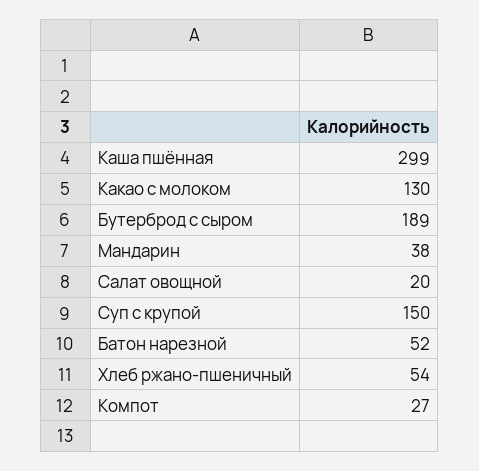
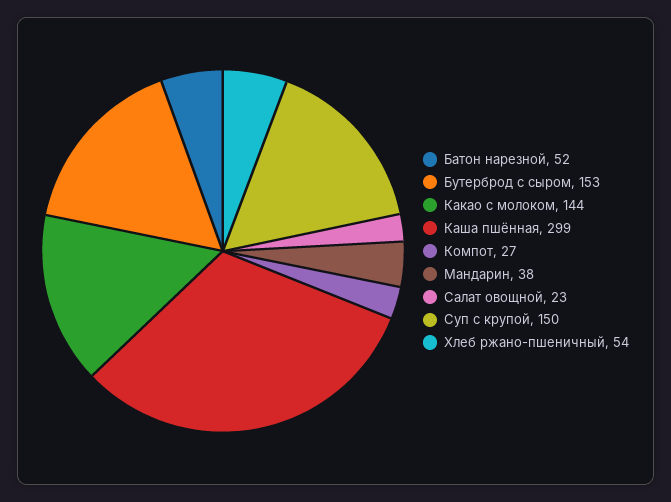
  {
    "Каша пшённая": 299,
-   "Какао с молоком": 130,
+   "Какао с молоком": 144,
-   "Бутерброд с сыром": 189,
+   "Бутерброд с сыром": 153,
    "Мандарин": 38,
-   "Салат овощной": 20,
+   "Салат овощной": 23,
    "Суп с крупой": 150,
    "Батон нарезной": 52,
    "Хлеб ржано-пшеничный": 54,
    "Компот": 27
  }

